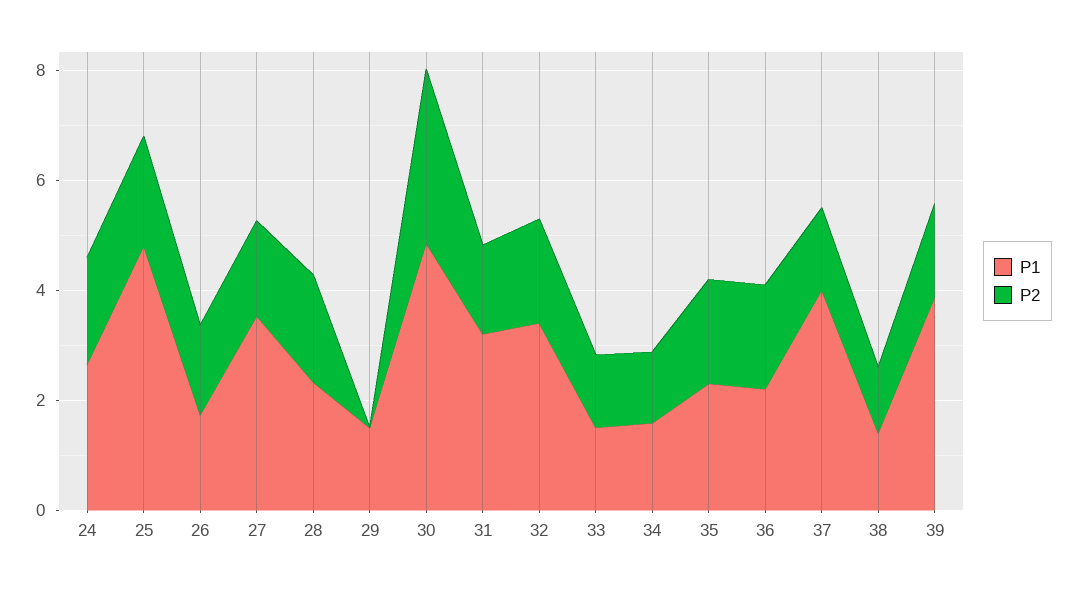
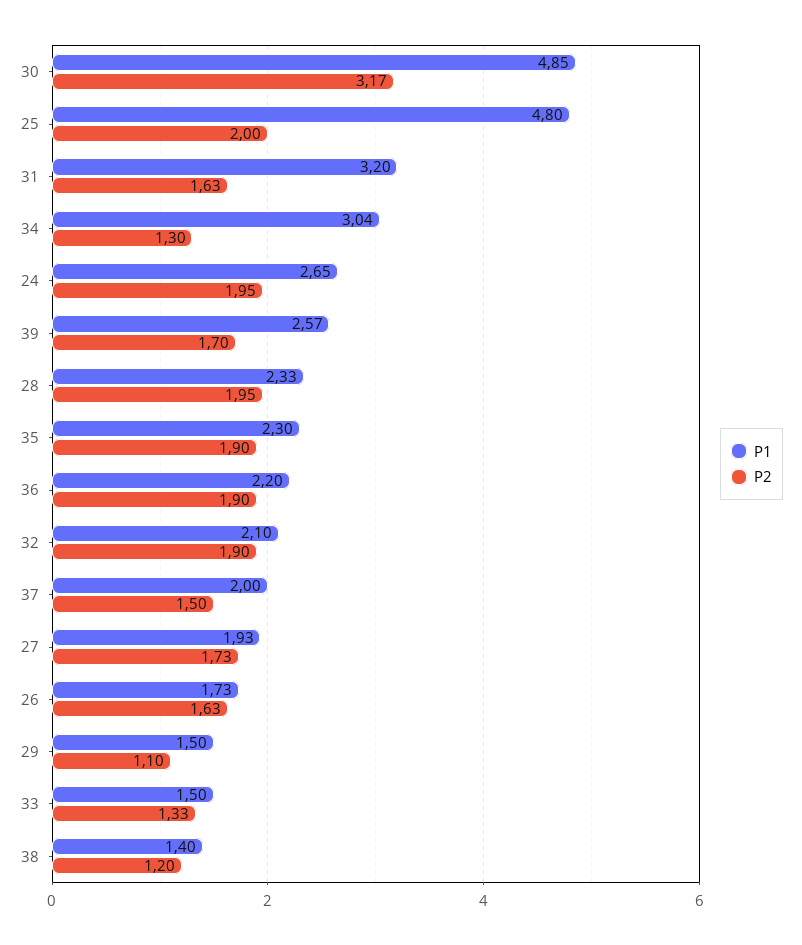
  {
    "P1": {
      "24": 2.65,
      "25": 4.8,
      "26": 1.73,
-     "27": 3.5,
+     "27": 1.93,
      "28": 2.33,
      "29": 1.5,
      "30": 4.85,
      "31": 3.2,
-     "32": 3.5,
+     "32": 2.1,
      "33": 1.5,
-     "34": 1.5,
+     "34": 3.04,
      "35": 2.3,
      "36": 2.2,
-     "37": 4,
+     "37": 2,
      "38": 1.4,
-     "39": 4
+     "39": 2.57
    },
    "P2": {
      "24": 1.95,
      "25": 2,
      "26": 1.63,
      "27": 1.73,
      "28": 1.95,
-     "29": 0,
+     "29": 1.1,
      "30": 3.17,
      "31": 1.63,
      "32": 1.9,
      "33": 1.33,
      "34": 1.3,
      "35": 1.9,
      "36": 1.9,
      "37": 1.5,
      "38": 1.2,
      "39": 1.7
    }
  }

